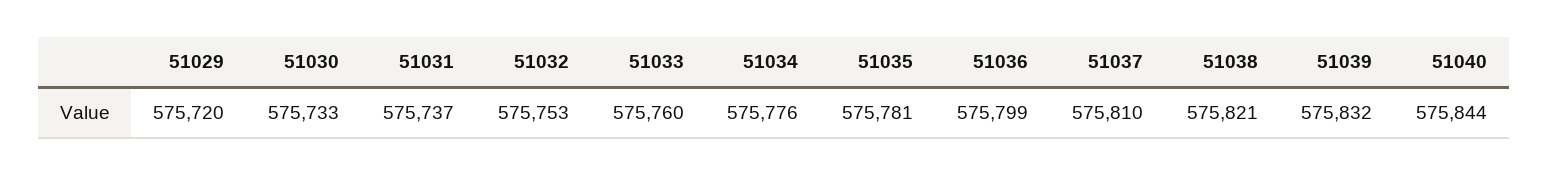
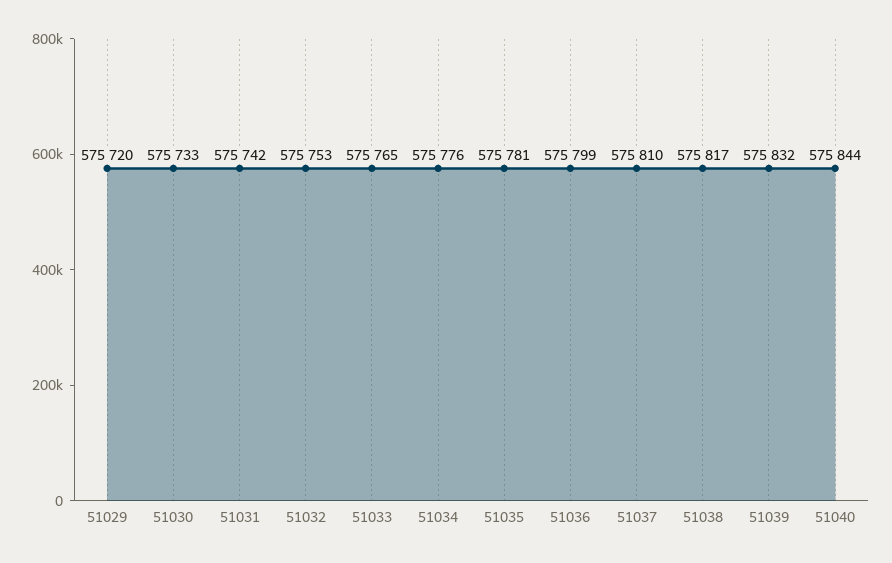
  {
    "51029": 575720,
    "51030": 575733,
-   "51031": 575737,
+   "51031": 575742,
    "51032": 575753,
-   "51033": 575760,
+   "51033": 575765,
    "51034": 575776,
    "51035": 575781,
    "51036": 575799,
    "51037": 575810,
-   "51038": 575821,
+   "51038": 575817,
    "51039": 575832,
    "51040": 575844
  }

